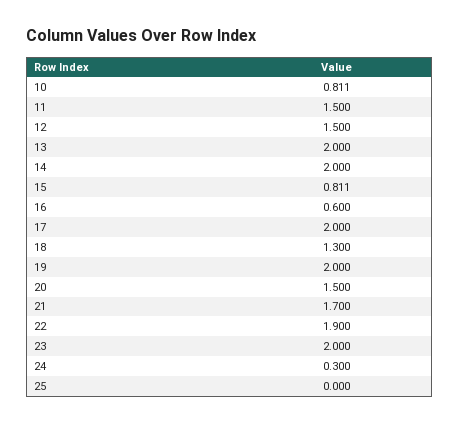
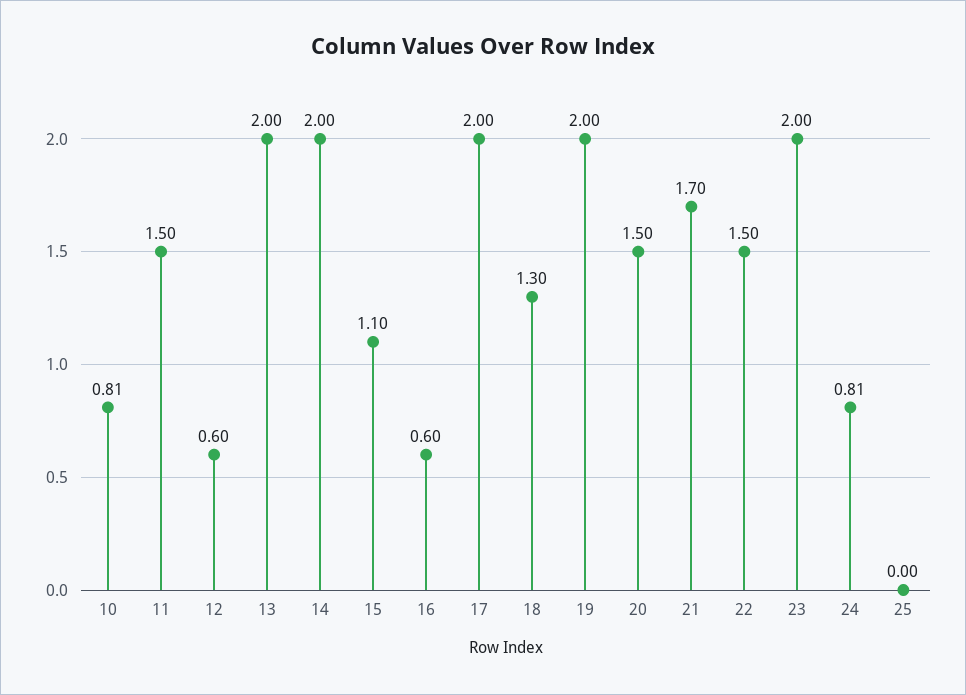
  {
    "10": 0.811,
    "11": 1.5,
-   "12": 1.5,
+   "12": 0.6,
    "13": 2,
    "14": 2,
-   "15": 0.811,
+   "15": 1.1,
    "16": 0.6,
    "17": 2,
    "18": 1.3,
    "19": 2,
    "20": 1.5,
    "21": 1.7,
-   "22": 1.9,
+   "22": 1.5,
    "23": 2,
-   "24": 0.3,
+   "24": 0.81,
    "25": 0
  }

